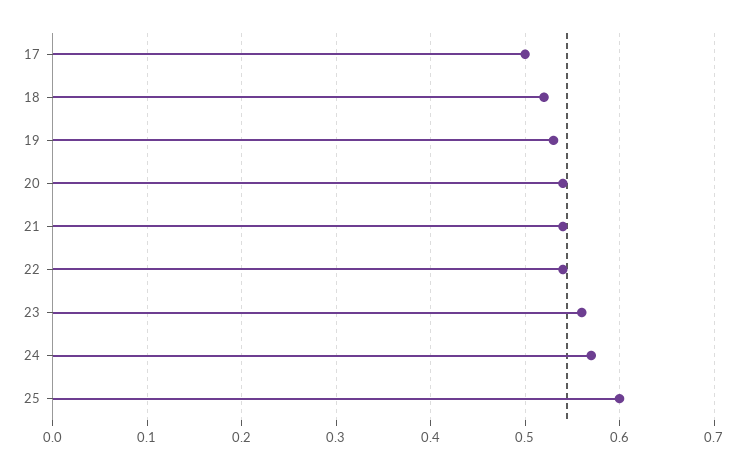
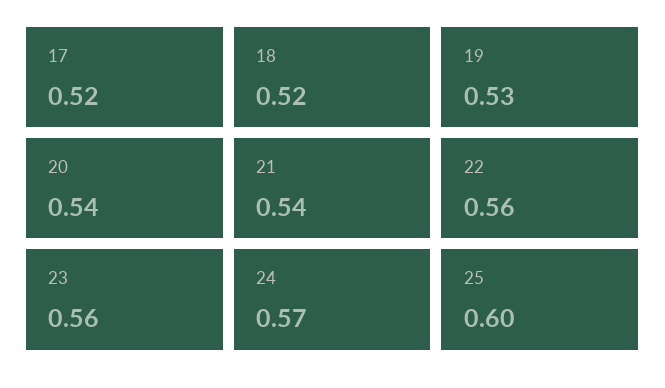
  {
-   "17": 0.5,
+   "17": 0.52,
    "18": 0.52,
    "19": 0.53,
    "20": 0.54,
    "21": 0.54,
-   "22": 0.54,
+   "22": 0.56,
    "23": 0.56,
    "24": 0.57,
    "25": 0.6
  }

